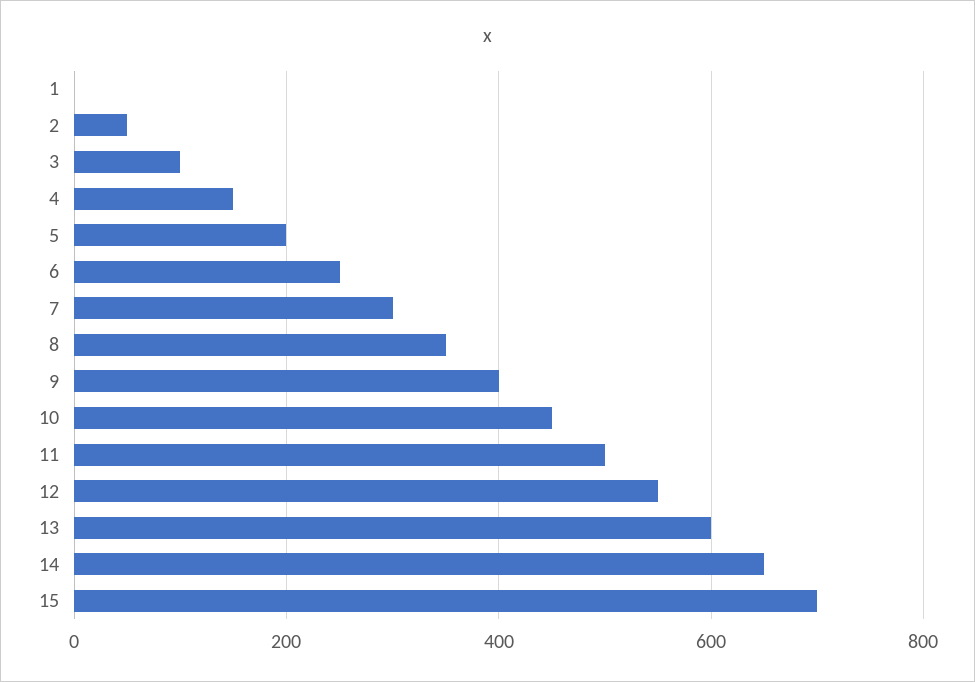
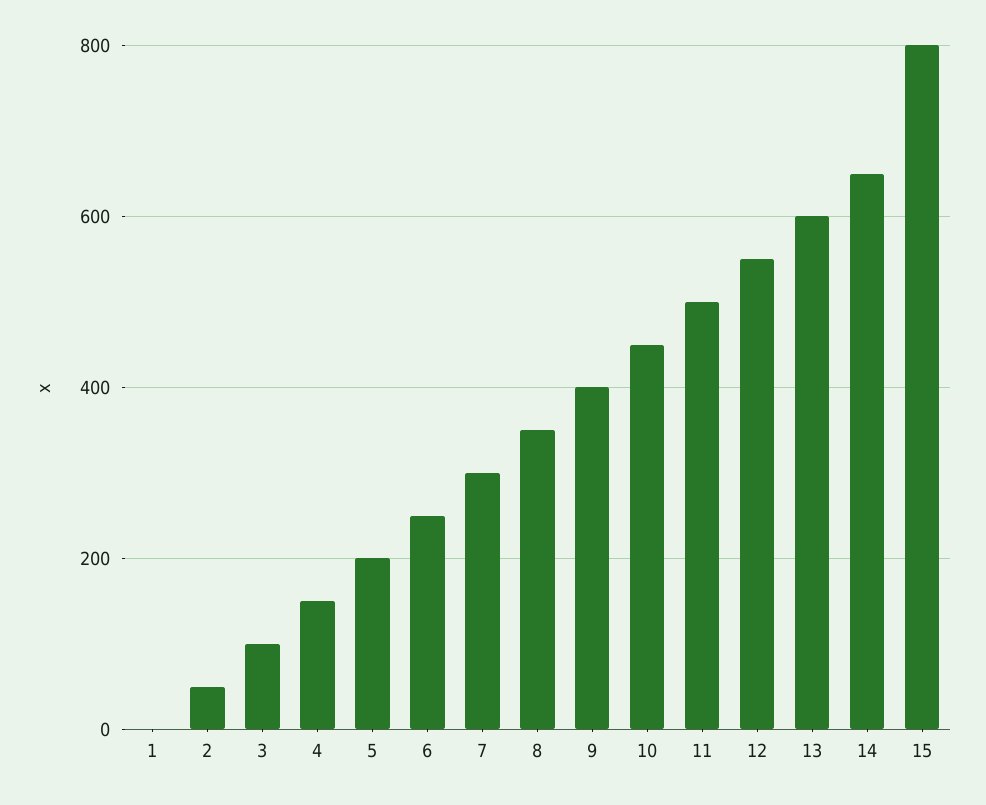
  {
    "1": 0,
    "2": 60,
    "3": 100,
    "4": 160,
    "5": 200,
    "6": 260,
    "7": 300,
    "8": 360,
    "9": 400,
    "10": 460,
    "11": 500,
    "12": 560,
    "13": 600,
    "14": 660,
-   "15": 700
+   "15": 800
  }

